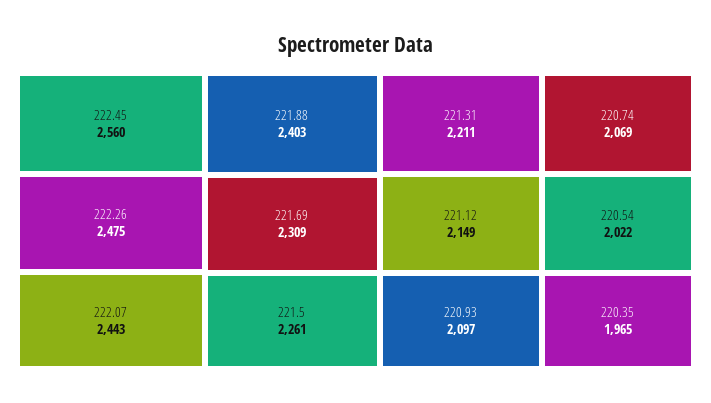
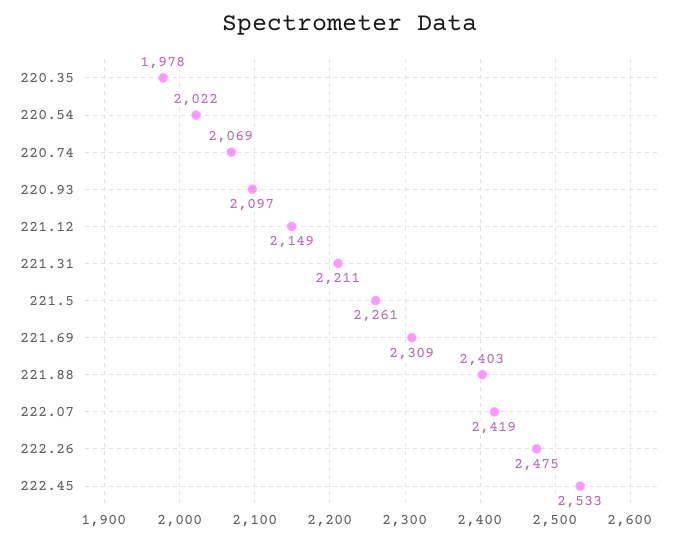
  {
-   "222.45": 2560,
+   "222.45": 2533,
    "222.26": 2475,
-   "222.07": 2443,
+   "222.07": 2419,
    "221.88": 2403,
    "221.69": 2309,
    "221.5": 2261,
    "221.31": 2211,
    "221.12": 2149,
    "220.93": 2097,
    "220.74": 2069,
    "220.54": 2022,
-   "220.35": 1965
+   "220.35": 1978
  }

